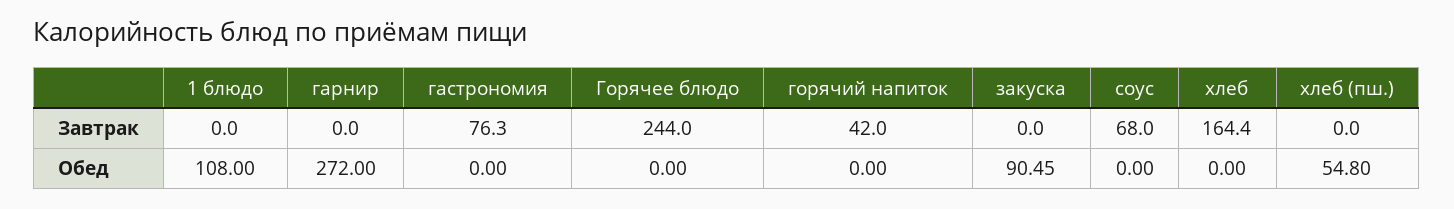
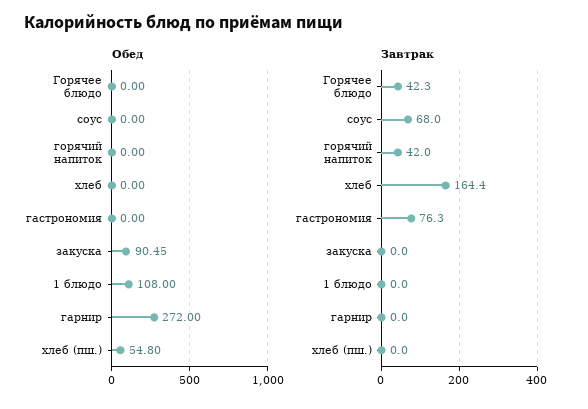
  {
    "Завтрак": {
      "1 блюдо": 0,
      "гарнир": 0,
      "гастрономия": 76.3,
-     "Горячее блюдо": 244,
+     "Горячее блюдо": 42.3,
      "горячий напиток": 42,
      "закуска": 0,
      "соус": 68,
      "хлеб": 164.4,
      "хлеб (пш.)": 0
    },
    "Обед": {
      "1 блюдо": 108,
      "гарнир": 272,
      "гастрономия": 0,
      "Горячее блюдо": 0,
      "горячий напиток": 0,
      "закуска": 90.45,
      "соус": 0,
      "хлеб": 0,
      "хлеб (пш.)": 54.8
    }
  }

